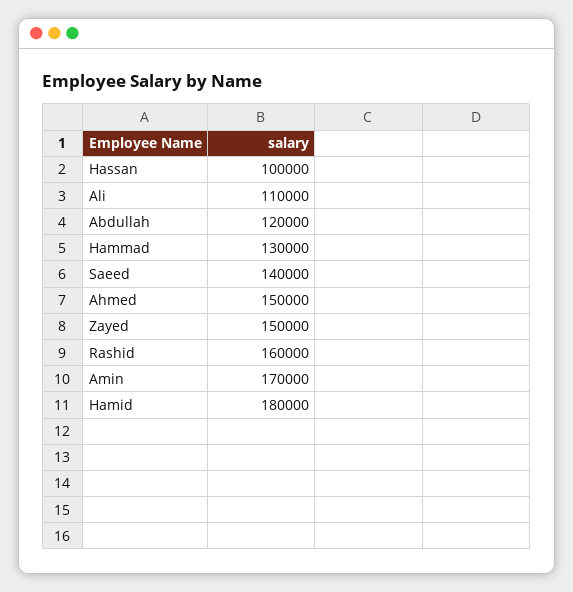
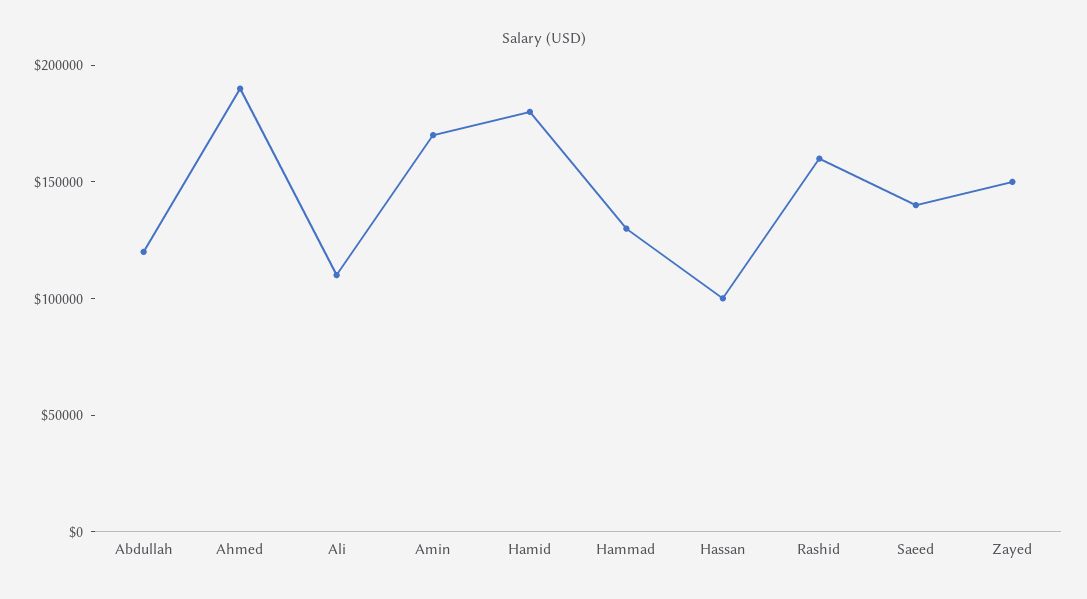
  {
    "Hassan": 100000,
    "Ali": 110000,
    "Abdullah": 120000,
    "Hammad": 130000,
    "Saeed": 140000,
-   "Ahmed": 150000,
+   "Ahmed": 190000,
    "Zayed": 150000,
    "Rashid": 160000,
    "Amin": 170000,
    "Hamid": 180000
  }

